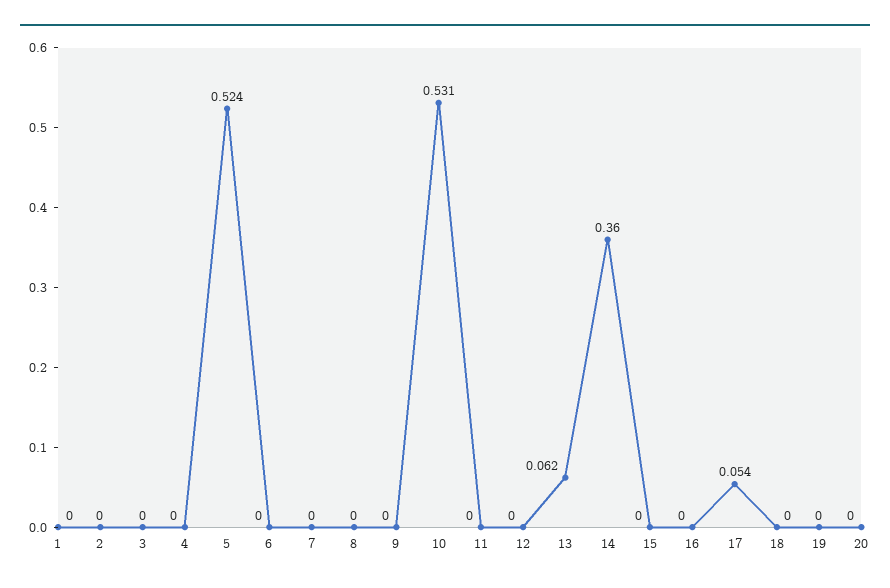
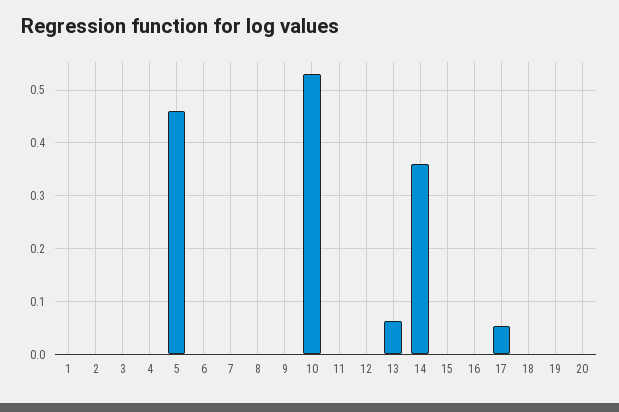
  {
    "1": 0,
    "2": 0,
    "3": 0,
    "4": 0,
-   "5": 0.524,
+   "5": 0.46,
    "6": 0,
    "7": 0,
    "8": 0,
    "9": 0,
    "10": 0.531,
    "11": 0,
    "12": 0,
    "13": 0.062,
    "14": 0.36,
    "15": 0,
    "16": 0,
    "17": 0.054,
    "18": 0,
    "19": 0,
    "20": 0
  }

